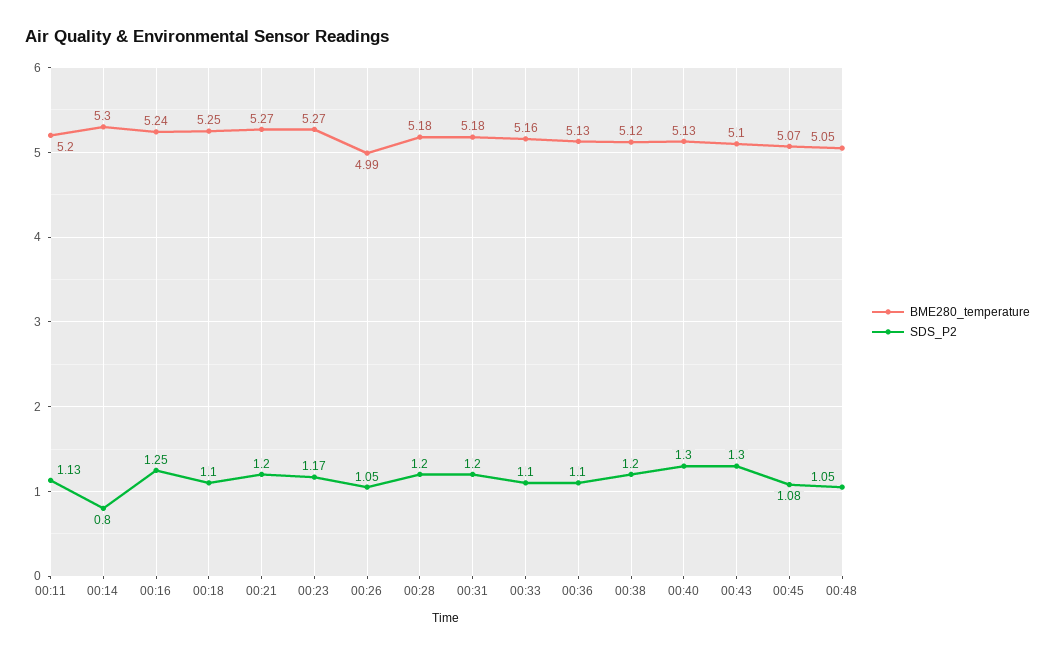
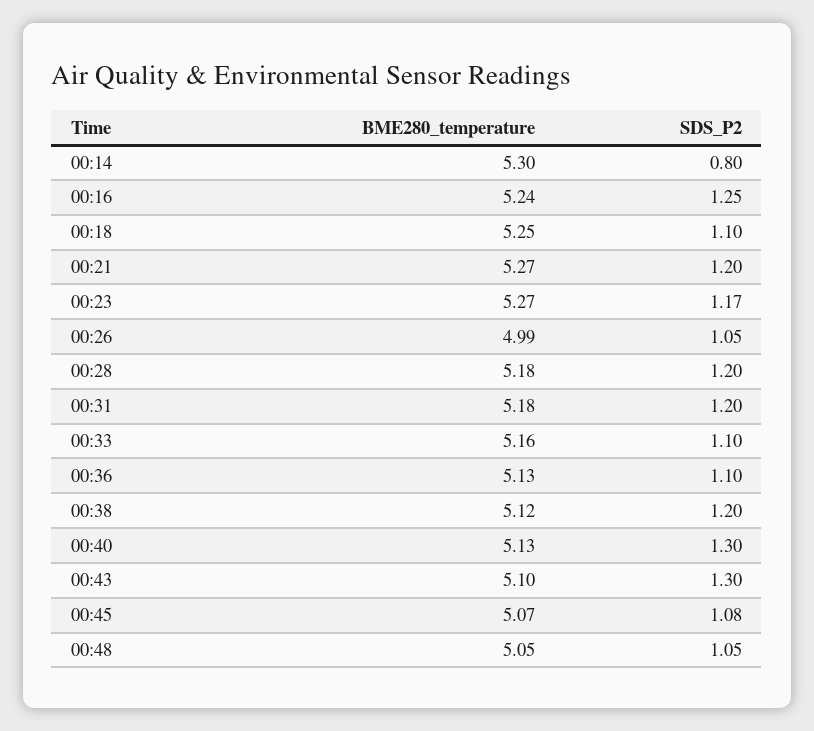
  {
    "BME280_temperature": {
-     "00:11": 5.2,
      "00:14": 5.3,
      "00:16": 5.24,
      "00:18": 5.25,
      "00:21": 5.27,
      "00:23": 5.27,
      "00:26": 4.99,
      "00:28": 5.18,
      "00:31": 5.18,
      "00:33": 5.16,
      "00:36": 5.13,
      "00:38": 5.12,
      "00:40": 5.13,
      "00:43": 5.1,
      "00:45": 5.07,
      "00:48": 5.05
    },
    "SDS_P2": {
-     "00:11": 1.13,
      "00:14": 0.8,
      "00:16": 1.25,
      "00:18": 1.1,
      "00:21": 1.2,
      "00:23": 1.17,
      "00:26": 1.05,
      "00:28": 1.2,
      "00:31": 1.2,
      "00:33": 1.1,
      "00:36": 1.1,
      "00:38": 1.2,
      "00:40": 1.3,
      "00:43": 1.3,
      "00:45": 1.08,
      "00:48": 1.05
    }
  }

